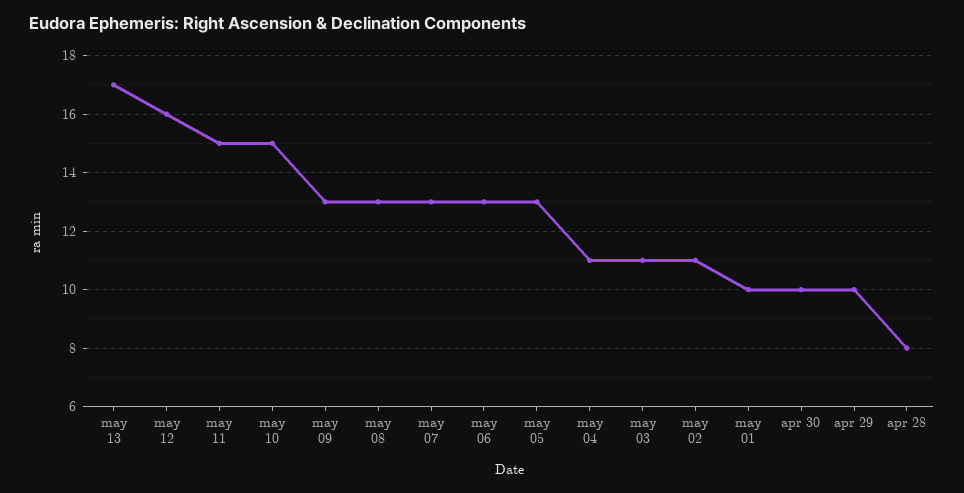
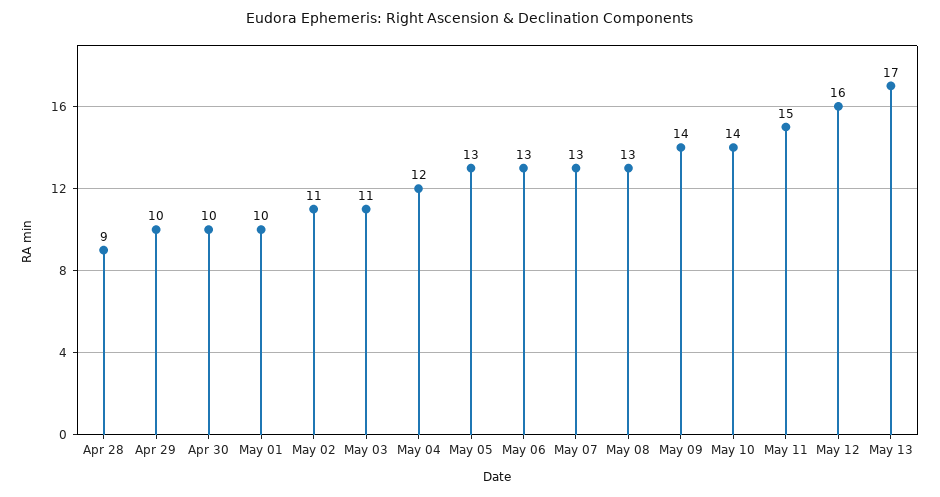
  {
    "may 13": 17,
    "may 12": 16,
    "may 11": 15,
-   "may 10": 15,
+   "may 10": 14,
-   "may 09": 13,
+   "may 09": 14,
    "may 08": 13,
    "may 07": 13,
    "may 06": 13,
    "may 05": 13,
-   "may 04": 11,
+   "may 04": 12,
    "may 03": 11,
    "may 02": 11,
    "may 01": 10,
    "apr 30": 10,
    "apr 29": 10,
-   "apr 28": 8
+   "apr 28": 9
  }

